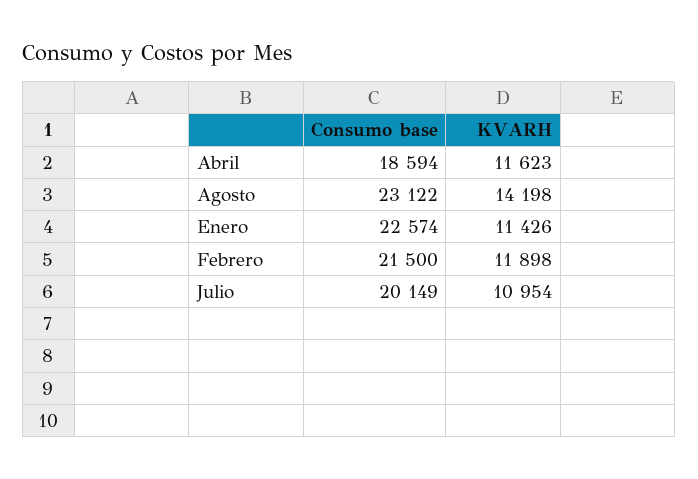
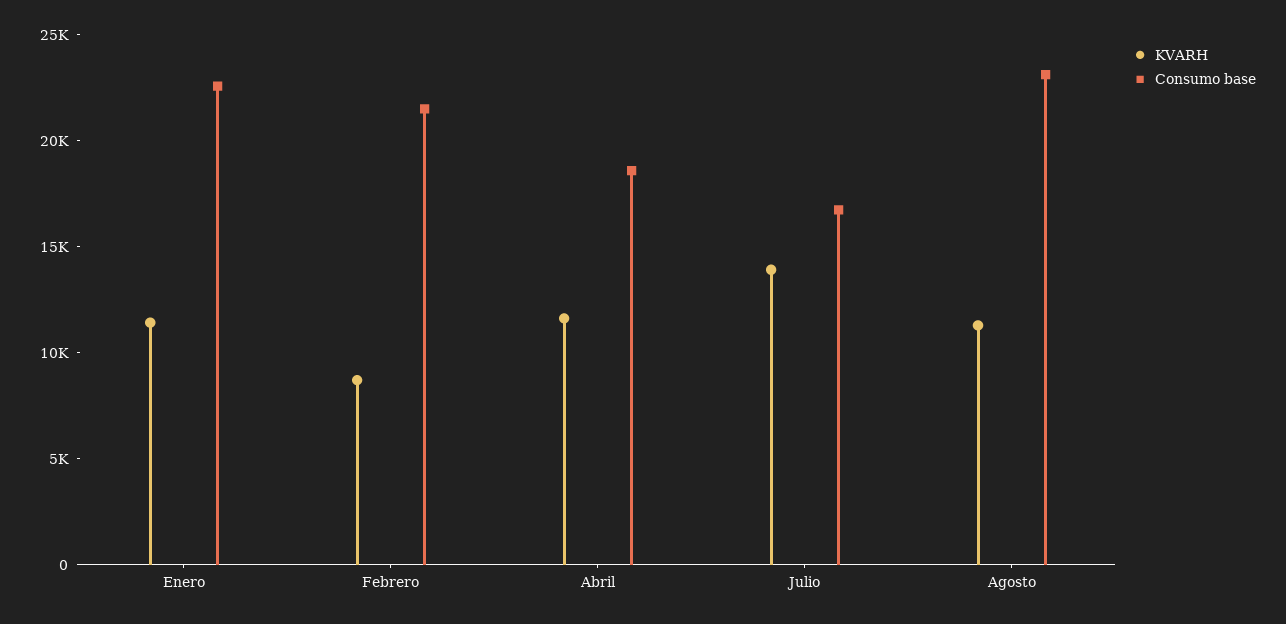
  {
    "Consumo base": {
      "Abril": 18594,
      "Agosto": 23122,
      "Enero": 22574,
      "Febrero": 21500,
-     "Julio": 20149
+     "Julio": 17000
    },
    "KVARH": {
      "Abril": 11623,
-     "Agosto": 14198,
+     "Agosto": 11000,
      "Enero": 11426,
-     "Febrero": 11898,
+     "Febrero": 9000,
-     "Julio": 10954
+     "Julio": 14000
    }
  }

